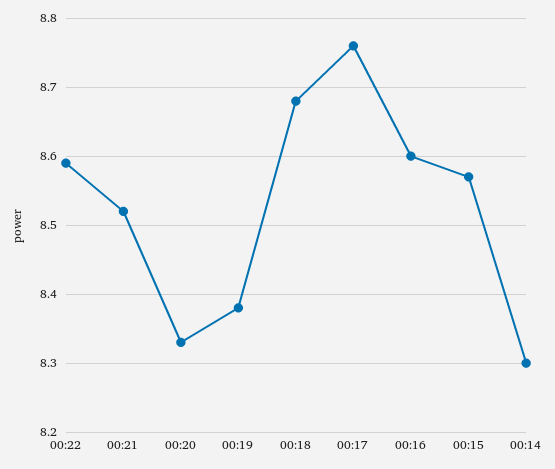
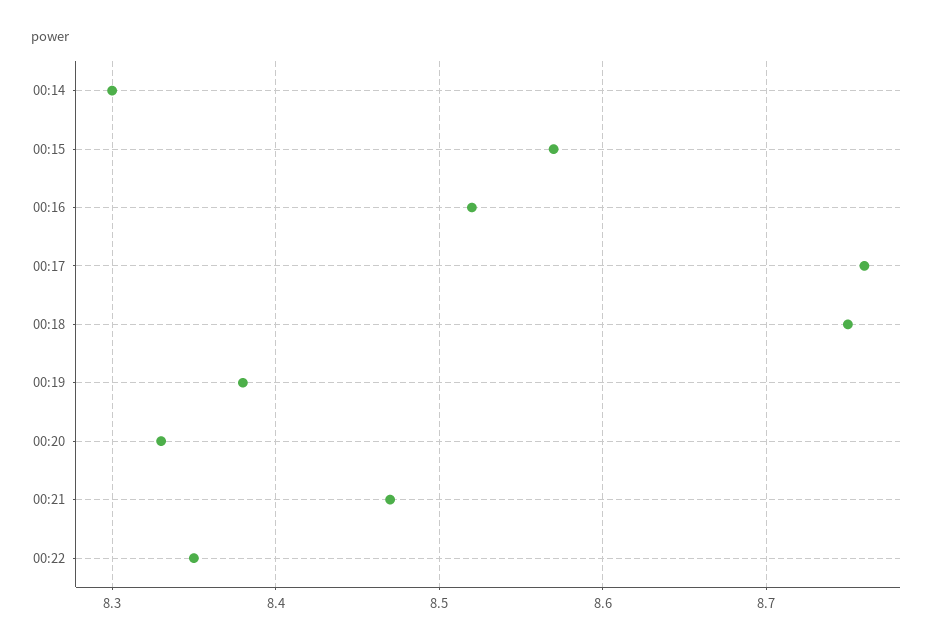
  {
-   "00:22": 8.59,
+   "00:22": 8.35,
-   "00:21": 8.52,
+   "00:21": 8.47,
    "00:20": 8.33,
    "00:19": 8.38,
-   "00:18": 8.68,
+   "00:18": 8.75,
    "00:17": 8.76,
-   "00:16": 8.6,
+   "00:16": 8.52,
    "00:15": 8.57,
    "00:14": 8.3
  }

